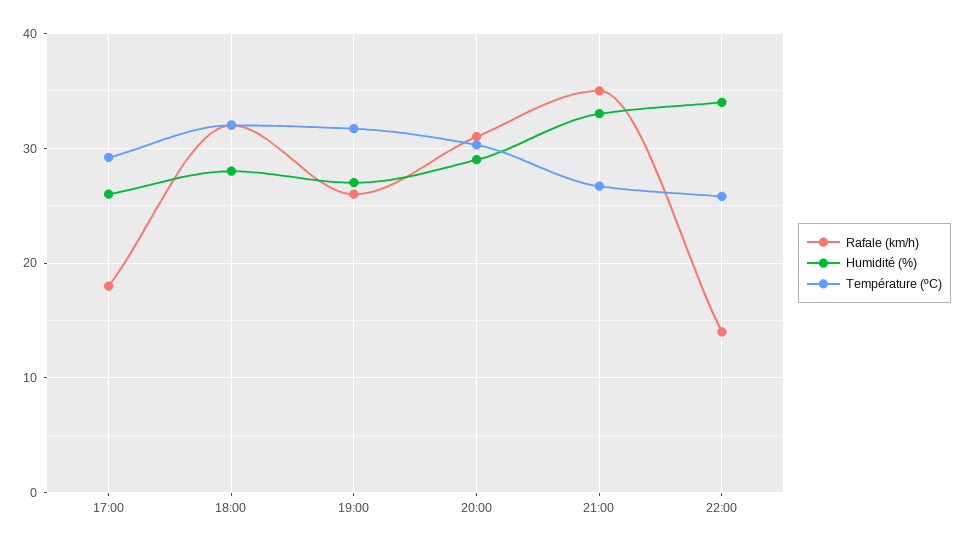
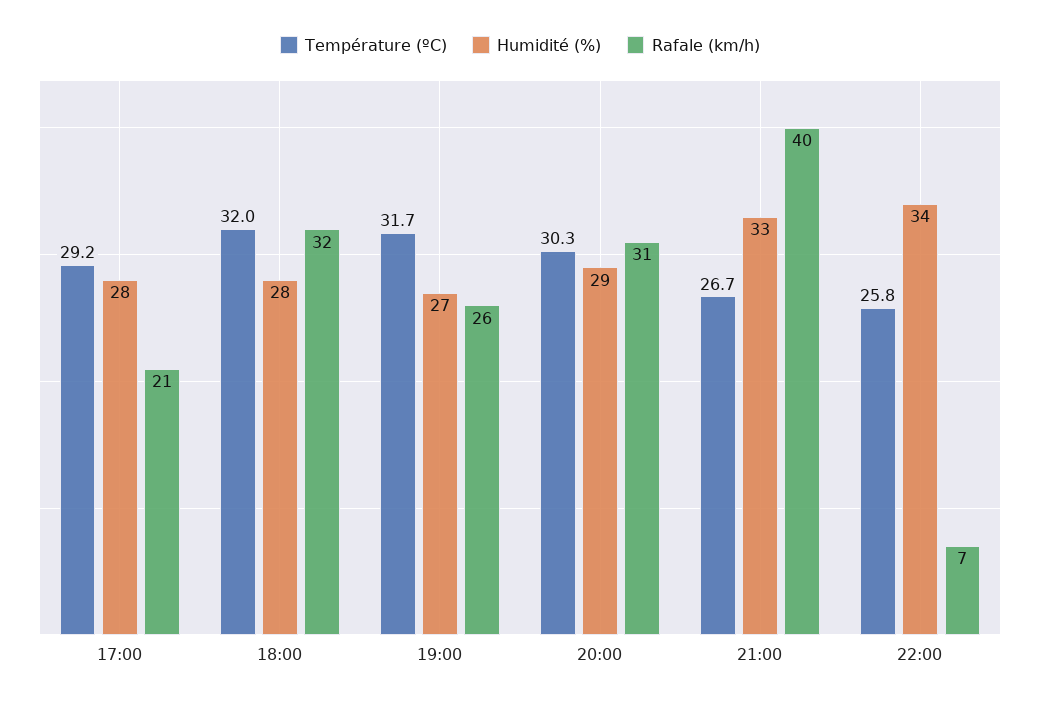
  {
    "Rafale (km/h)": {
-     "17:00": 18,
+     "17:00": 21,
      "18:00": 32,
      "19:00": 26,
      "20:00": 31,
-     "21:00": 35,
+     "21:00": 40,
-     "22:00": 14
+     "22:00": 7
    },
    "Humidité (%)": {
-     "17:00": 26,
+     "17:00": 28,
      "18:00": 28,
      "19:00": 27,
      "20:00": 29,
      "21:00": 33,
      "22:00": 34
    },
    "Température (ºC)": {
      "17:00": 29.2,
      "18:00": 32,
      "19:00": 31.7,
      "20:00": 30.3,
      "21:00": 26.7,
      "22:00": 25.8
    }
  }

